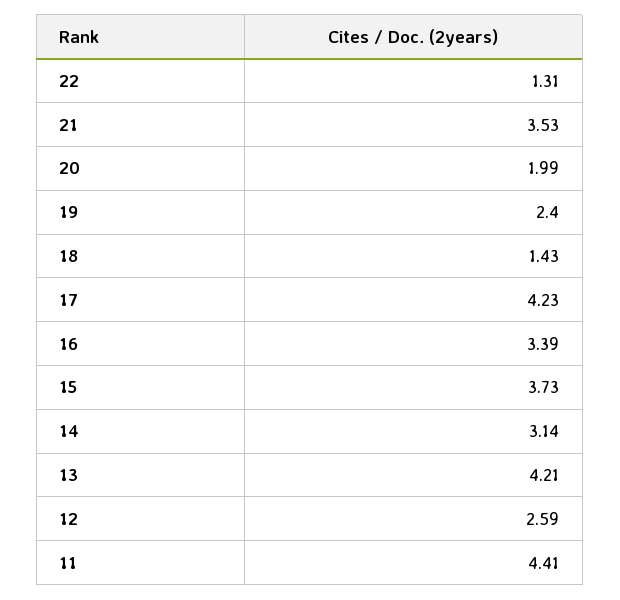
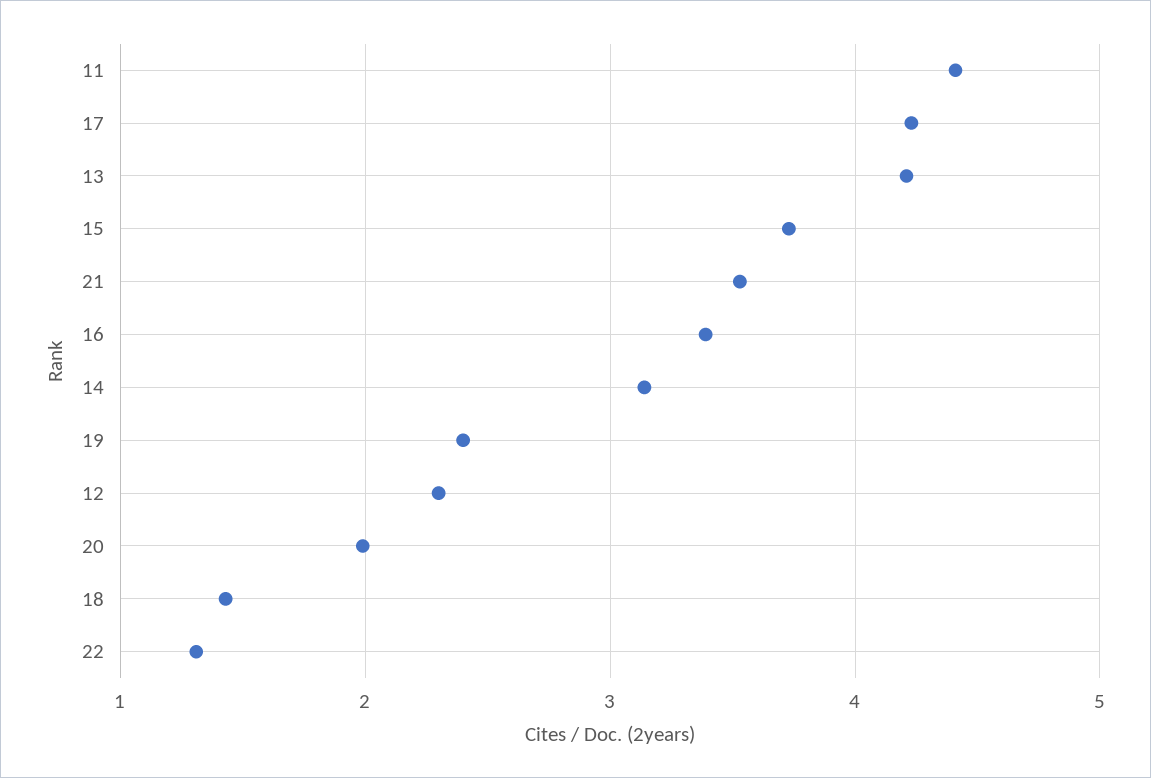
  {
    "22": 1.31,
    "21": 3.53,
    "20": 1.99,
    "19": 2.4,
    "18": 1.43,
    "17": 4.23,
    "16": 3.39,
    "15": 3.73,
    "14": 3.14,
    "13": 4.21,
-   "12": 2.59,
+   "12": 2.3,
    "11": 4.41
  }

